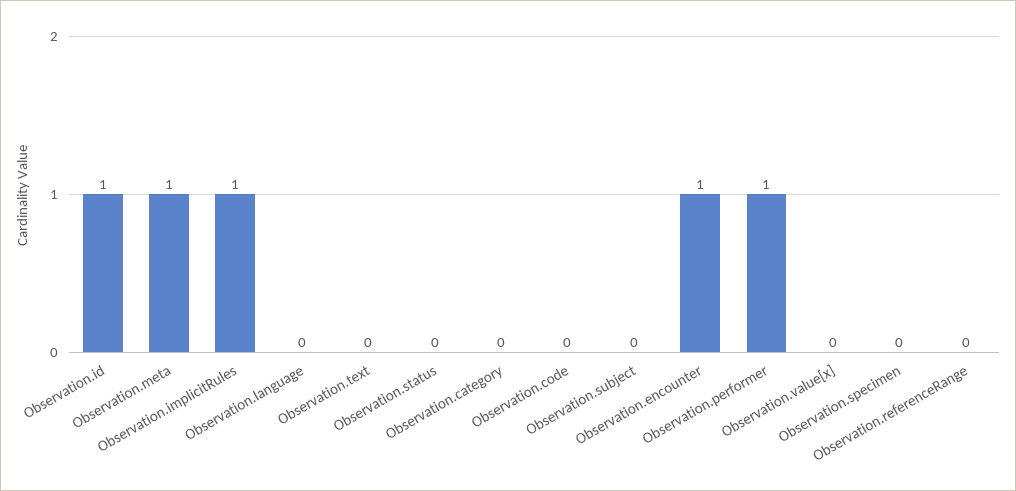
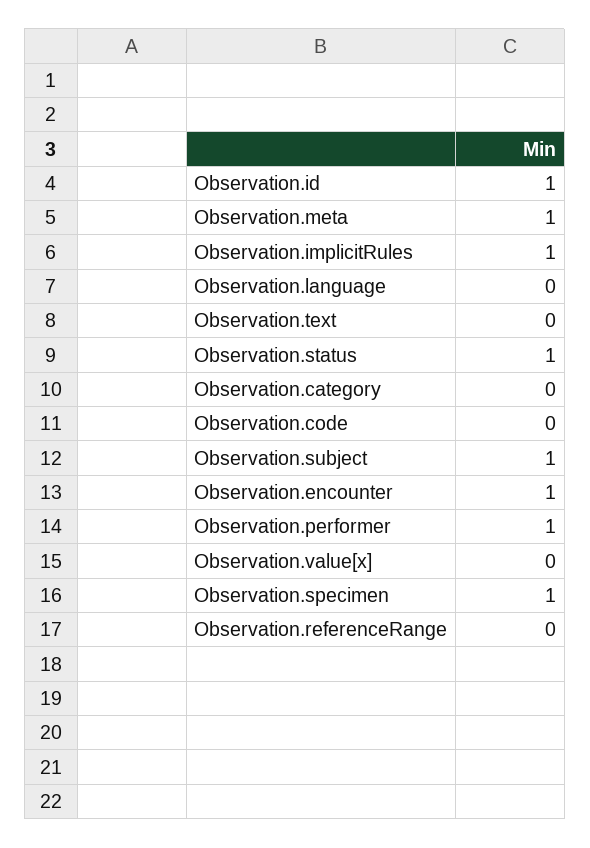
  {
    "Observation.id": 1,
    "Observation.meta": 1,
    "Observation.implicitRules": 1,
    "Observation.language": 0,
    "Observation.text": 0,
-   "Observation.status": 0,
+   "Observation.status": 1,
    "Observation.category": 0,
    "Observation.code": 0,
-   "Observation.subject": 0,
+   "Observation.subject": 1,
    "Observation.encounter": 1,
    "Observation.performer": 1,
    "Observation.value[x]": 0,
-   "Observation.specimen": 0,
+   "Observation.specimen": 1,
    "Observation.referenceRange": 0
  }

